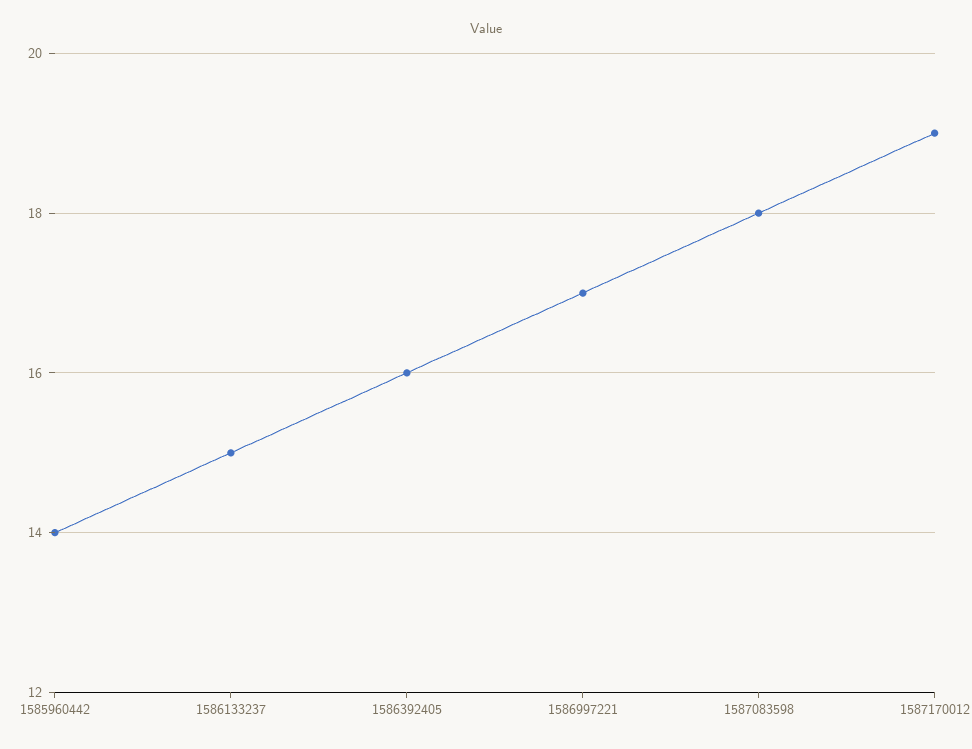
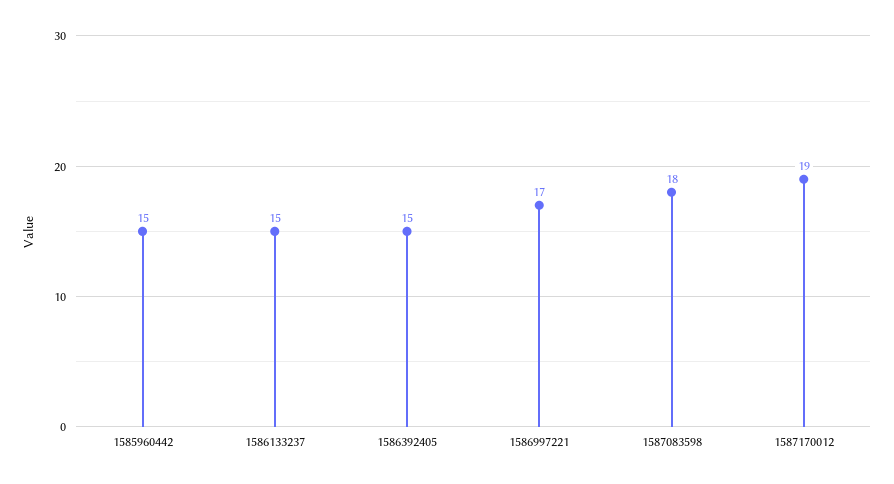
  {
-   "1585960442": 14,
+   "1585960442": 15,
    "1586133237": 15,
-   "1586392405": 16,
+   "1586392405": 15,
    "1586997221": 17,
    "1587083598": 18,
    "1587170012": 19
  }

